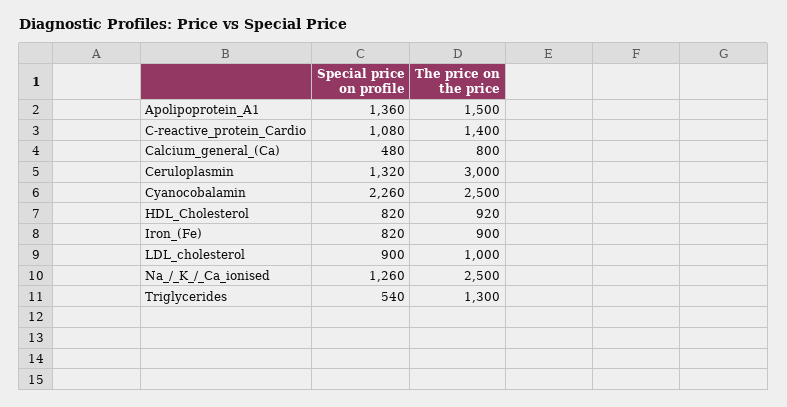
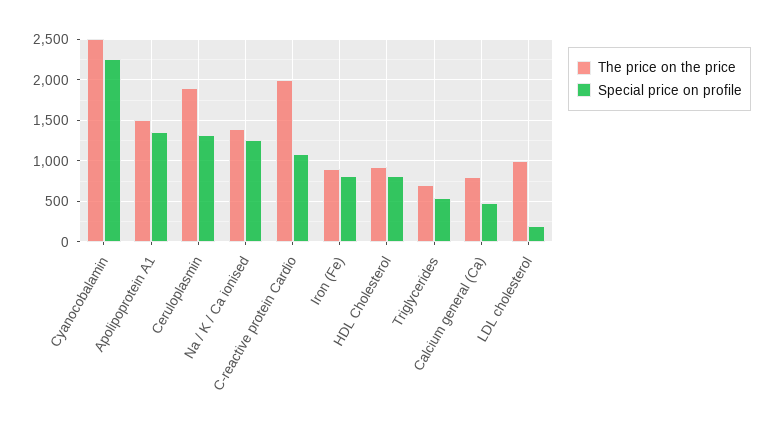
  {
    "Special price on profile": {
      "Apolipoprotein_A1": 1360,
      "C-reactive_protein_Cardio": 1080,
      "Calcium_general_(Ca)": 480,
      "Ceruloplasmin": 1320,
      "Cyanocobalamin": 2260,
      "HDL_Cholesterol": 820,
      "Iron_(Fe)": 820,
-     "LDL_cholesterol": 900,
+     "LDL_cholesterol": 200,
      "Na_/_K_/_Ca_ionised": 1260,
      "Triglycerides": 540
    },
    "The price on the price": {
      "Apolipoprotein_A1": 1500,
-     "C-reactive_protein_Cardio": 1400,
+     "C-reactive_protein_Cardio": 2000,
      "Calcium_general_(Ca)": 800,
-     "Ceruloplasmin": 3000,
+     "Ceruloplasmin": 1900,
      "Cyanocobalamin": 2500,
      "HDL_Cholesterol": 920,
      "Iron_(Fe)": 900,
      "LDL_cholesterol": 1000,
-     "Na_/_K_/_Ca_ionised": 2500,
+     "Na_/_K_/_Ca_ionised": 1400,
-     "Triglycerides": 1300
+     "Triglycerides": 700
    }
  }

